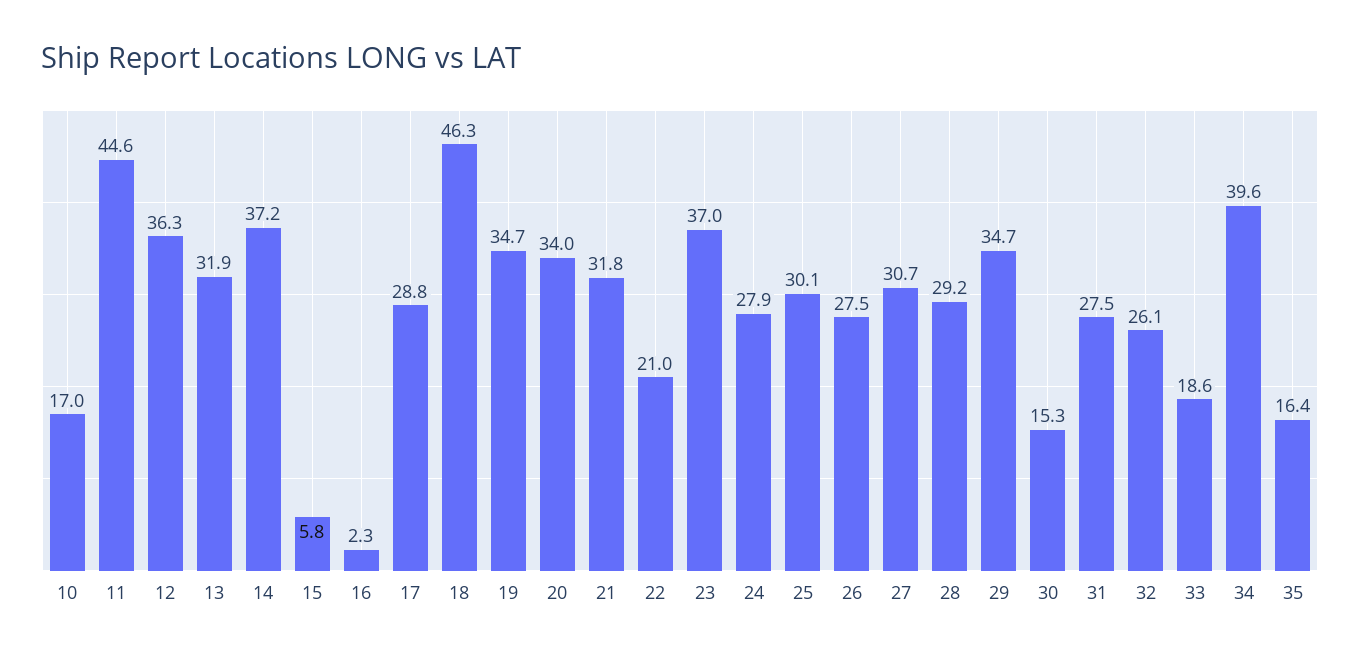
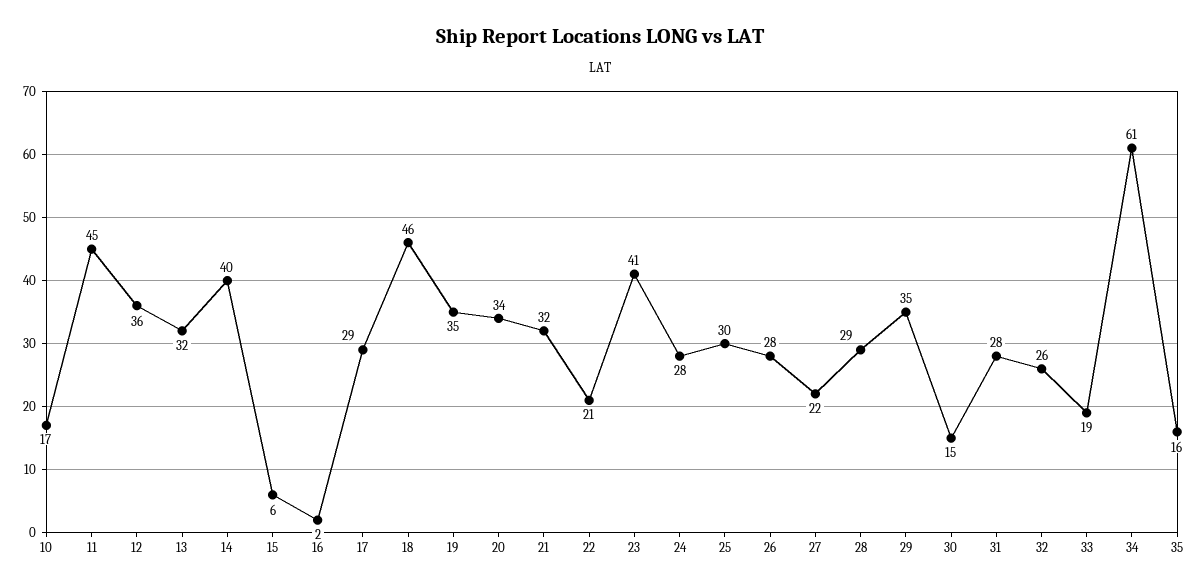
  {
    "10": 17,
    "11": 44.6,
    "12": 36.3,
    "13": 31.9,
-   "14": 37.2,
+   "14": 40,
    "15": 5.8,
    "16": 2.3,
    "17": 28.8,
    "18": 46.3,
    "19": 34.7,
    "20": 34,
    "21": 31.8,
    "22": 21,
-   "23": 37,
+   "23": 41,
    "24": 27.9,
    "25": 30.1,
    "26": 27.5,
-   "27": 30.7,
+   "27": 22,
    "28": 29.2,
    "29": 34.7,
    "30": 15.3,
    "31": 27.5,
    "32": 26.1,
    "33": 18.6,
-   "34": 39.6,
+   "34": 61,
    "35": 16.4
  }

